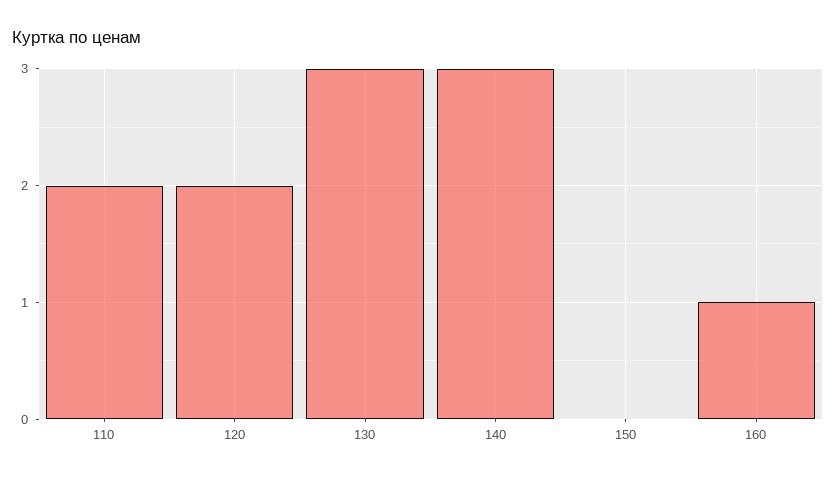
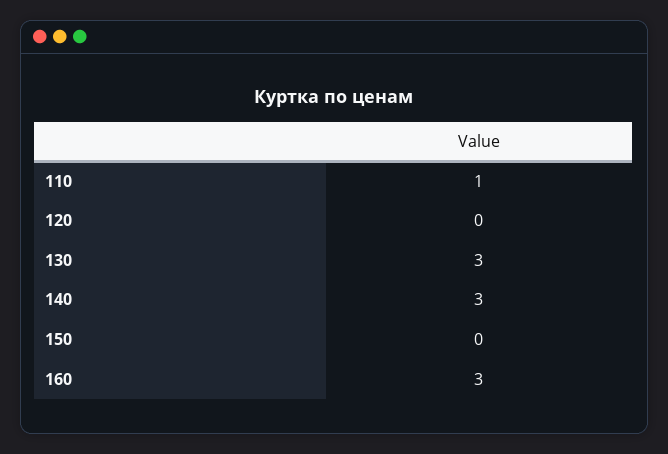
  {
-   "110": 2,
+   "110": 1,
-   "120": 2,
+   "120": 0,
    "130": 3,
    "140": 3,
    "150": 0,
-   "160": 1
+   "160": 3
  }

